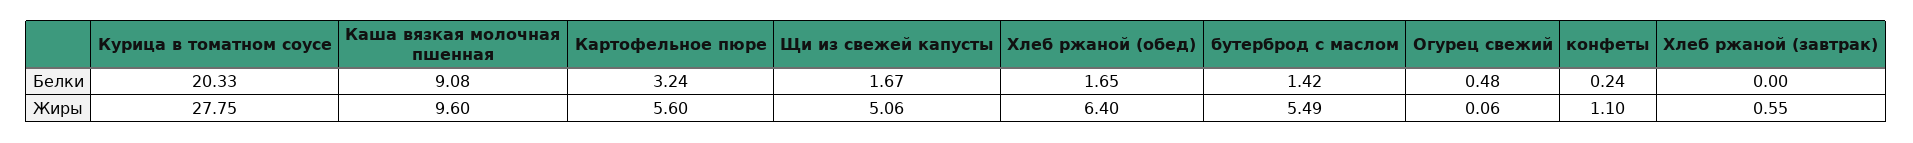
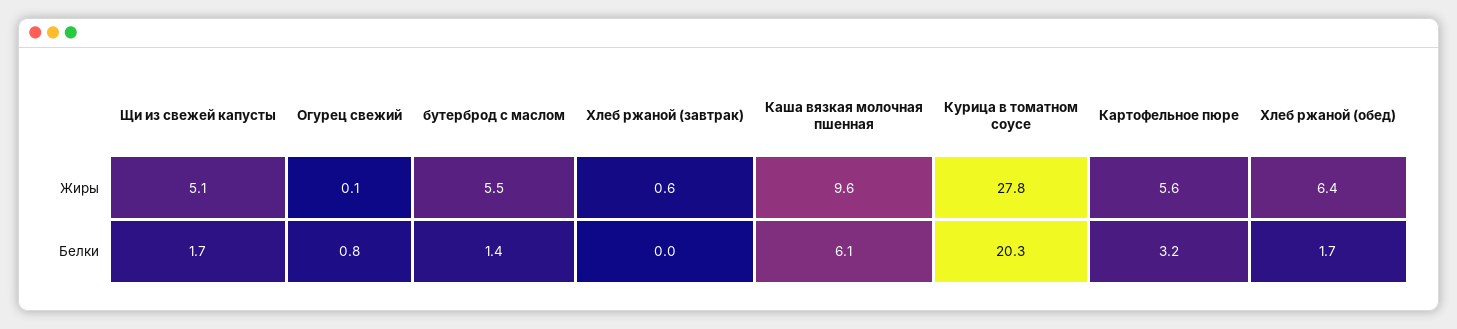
  {
    "Курица в томатном соусе": {
      "Белки": 20.33,
      "Жиры": 27.75
    },
    "Каша вязкая молочная пшенная": {
-     "Белки": 9.08,
+     "Белки": 6.1,
      "Жиры": 9.6
    },
    "Картофельное пюре": {
      "Белки": 3.24,
      "Жиры": 5.6
    },
    "Щи из свежей капусты": {
      "Белки": 1.67,
      "Жиры": 5.06
    },
    "Хлеб ржаной (обед)": {
      "Белки": 1.65,
      "Жиры": 6.4
    },
    "бутерброд с маслом": {
      "Белки": 1.42,
      "Жиры": 5.49
    },
    "Огурец свежий": {
-     "Белки": 0.48,
+     "Белки": 0.8,
      "Жиры": 0.06
    },
-   "конфеты": {
-     "Белки": 0.24,
-     "Жиры": 1.1
-   },
    "Хлеб ржаной (завтрак)": {
      "Белки": 0,
      "Жиры": 0.55
    }
  }

